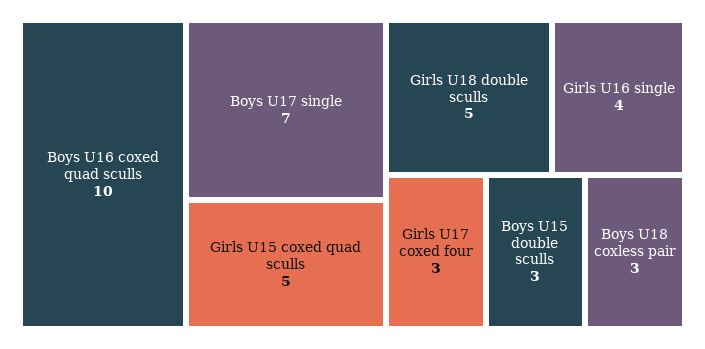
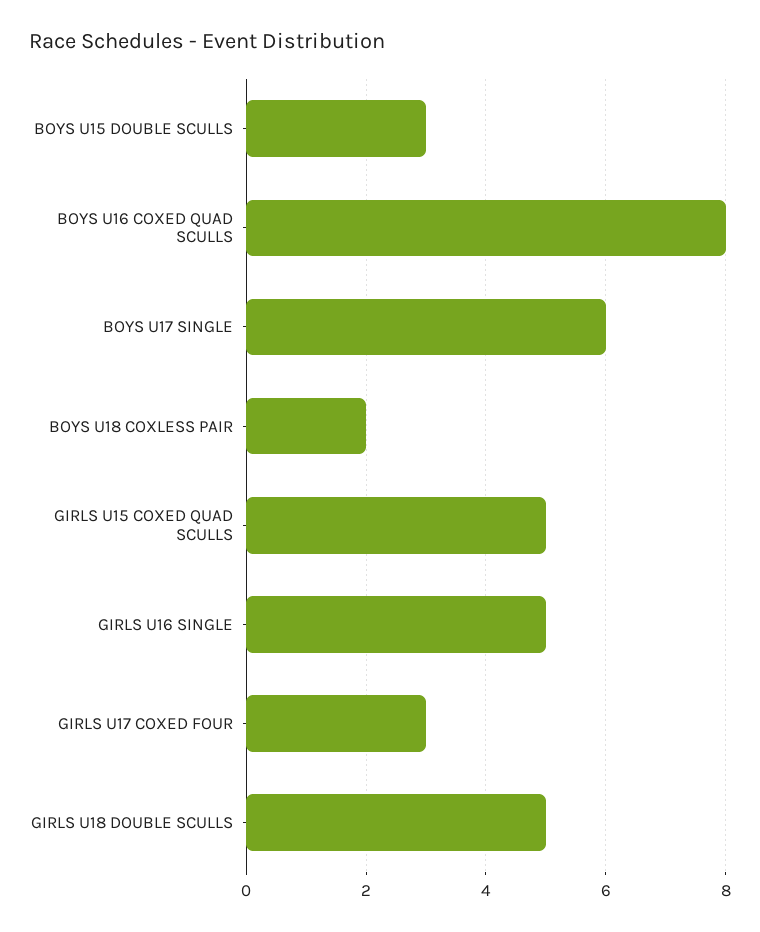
  {
-   "Boys U16 coxed quad sculls": 10,
+   "Boys U16 coxed quad sculls": 8,
-   "Boys U17 single": 7,
+   "Boys U17 single": 6,
    "Girls U15 coxed quad sculls": 5,
    "Girls U18 double sculls": 5,
-   "Girls U16 single": 4,
+   "Girls U16 single": 5,
    "Girls U17 coxed four": 3,
    "Boys U15 double sculls": 3,
-   "Boys U18 coxless pair": 3
+   "Boys U18 coxless pair": 2
  }

